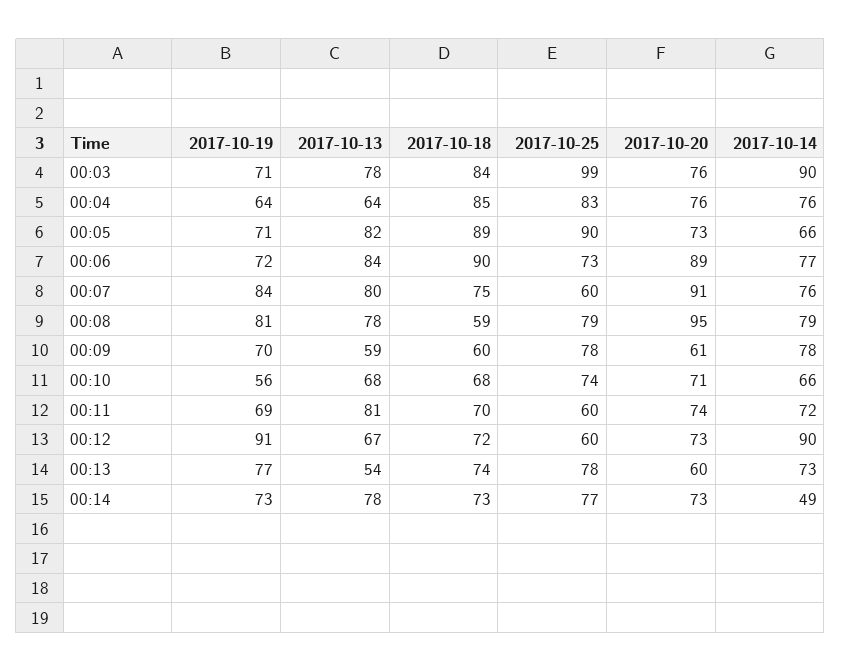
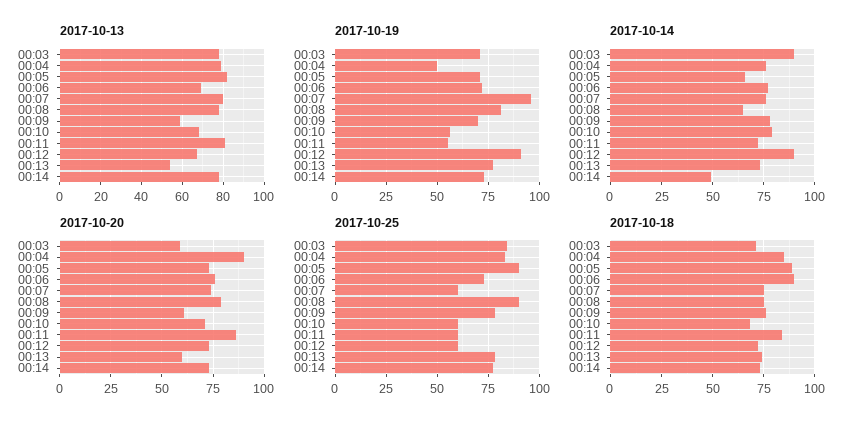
  {
    "2017-10-19": {
      "00:03": 71,
-     "00:04": 64,
+     "00:04": 50,
      "00:05": 71,
      "00:06": 72,
-     "00:07": 84,
+     "00:07": 95,
      "00:08": 81,
      "00:09": 70,
      "00:10": 56,
-     "00:11": 69,
+     "00:11": 55,
      "00:12": 91,
      "00:13": 77,
      "00:14": 73
    },
    "2017-10-13": {
      "00:03": 78,
-     "00:04": 64,
+     "00:04": 80,
      "00:05": 82,
-     "00:06": 84,
+     "00:06": 70,
      "00:07": 80,
      "00:08": 78,
      "00:09": 59,
      "00:10": 68,
      "00:11": 81,
      "00:12": 67,
      "00:13": 54,
      "00:14": 78
    },
    "2017-10-18": {
-     "00:03": 84,
+     "00:03": 70,
      "00:04": 85,
      "00:05": 89,
      "00:06": 90,
      "00:07": 75,
-     "00:08": 59,
+     "00:08": 75,
-     "00:09": 60,
+     "00:09": 75,
      "00:10": 68,
-     "00:11": 70,
+     "00:11": 85,
      "00:12": 72,
      "00:13": 74,
      "00:14": 73
    },
    "2017-10-25": {
-     "00:03": 99,
+     "00:03": 85,
      "00:04": 83,
      "00:05": 90,
      "00:06": 73,
      "00:07": 60,
-     "00:08": 79,
+     "00:08": 90,
      "00:09": 78,
-     "00:10": 74,
+     "00:10": 60,
      "00:11": 60,
      "00:12": 60,
      "00:13": 78,
      "00:14": 77
    },
    "2017-10-20": {
-     "00:03": 76,
+     "00:03": 60,
-     "00:04": 76,
+     "00:04": 90,
      "00:05": 73,
-     "00:06": 89,
+     "00:06": 75,
-     "00:07": 91,
+     "00:07": 75,
-     "00:08": 95,
+     "00:08": 80,
      "00:09": 61,
      "00:10": 71,
-     "00:11": 74,
+     "00:11": 85,
      "00:12": 73,
      "00:13": 60,
      "00:14": 73
    },
    "2017-10-14": {
      "00:03": 90,
      "00:04": 76,
      "00:05": 66,
      "00:06": 77,
      "00:07": 76,
-     "00:08": 79,
+     "00:08": 65,
      "00:09": 78,
-     "00:10": 66,
+     "00:10": 80,
      "00:11": 72,
      "00:12": 90,
      "00:13": 73,
      "00:14": 49
    }
  }

